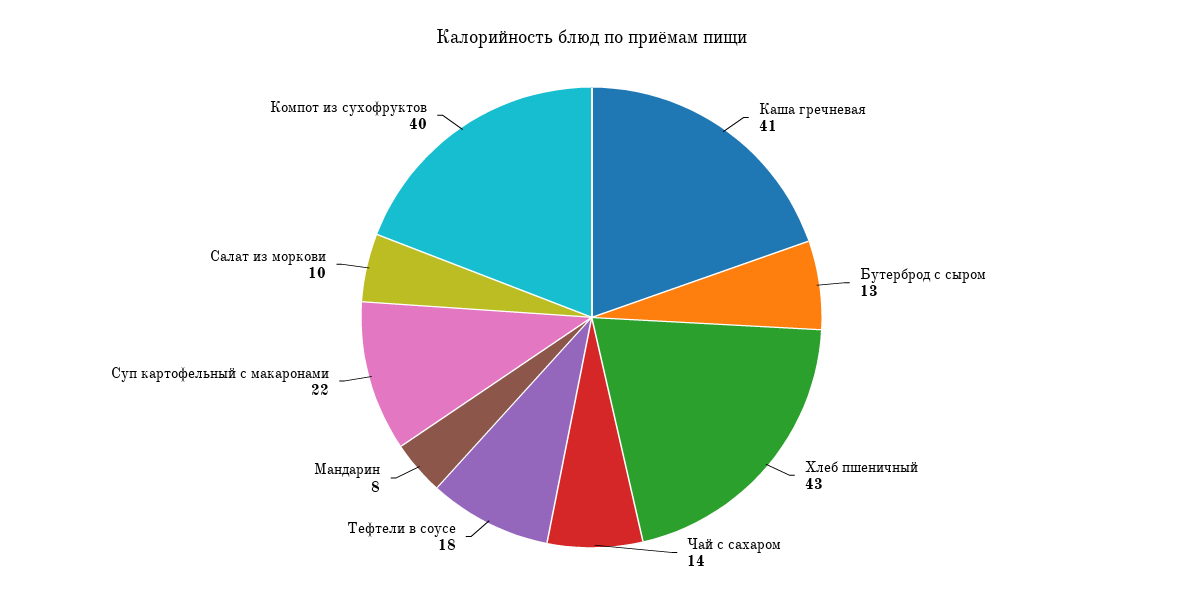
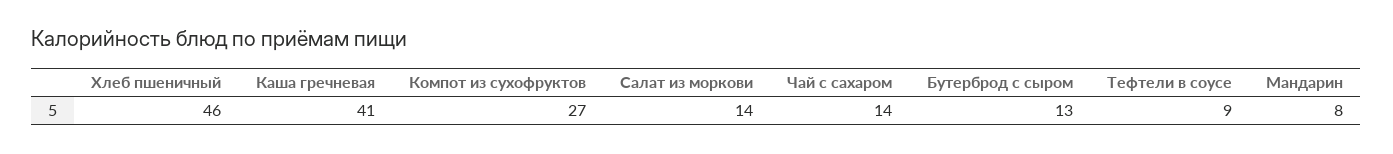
  {
    "Каша гречневая": 41,
    "Бутерброд с сыром": 13,
-   "Хлеб пшеничный": 43,
+   "Хлеб пшеничный": 46,
    "Чай с сахаром": 14,
-   "Тефтели в соусе": 18,
+   "Тефтели в соусе": 9,
    "Мандарин": 8,
-   "Суп картофельный с макаронами": 22,
-   "Салат из моркови": 10,
+   "Салат из моркови": 14,
-   "Компот из сухофруктов": 40
+   "Компот из сухофруктов": 27
  }

